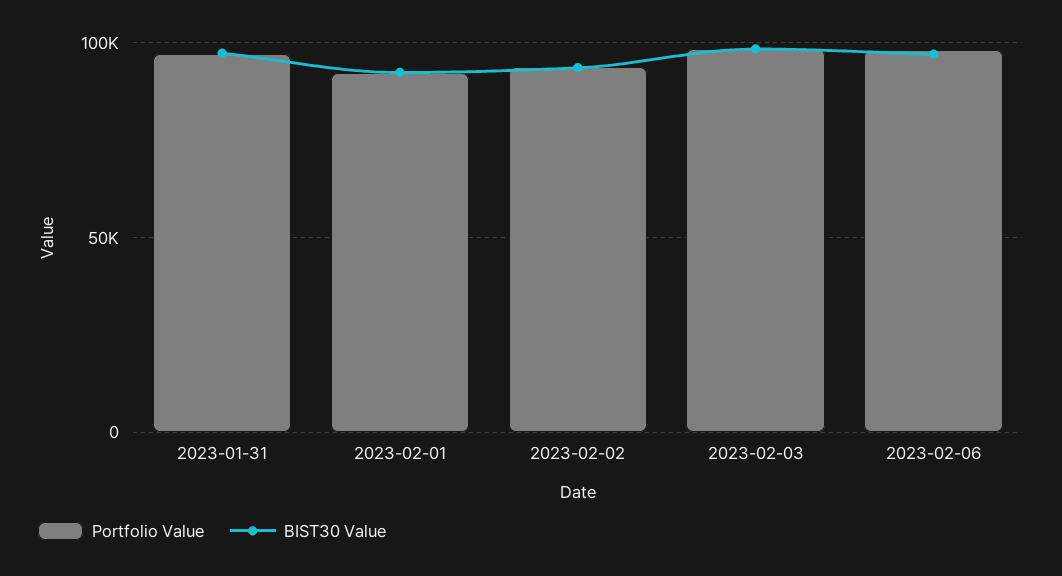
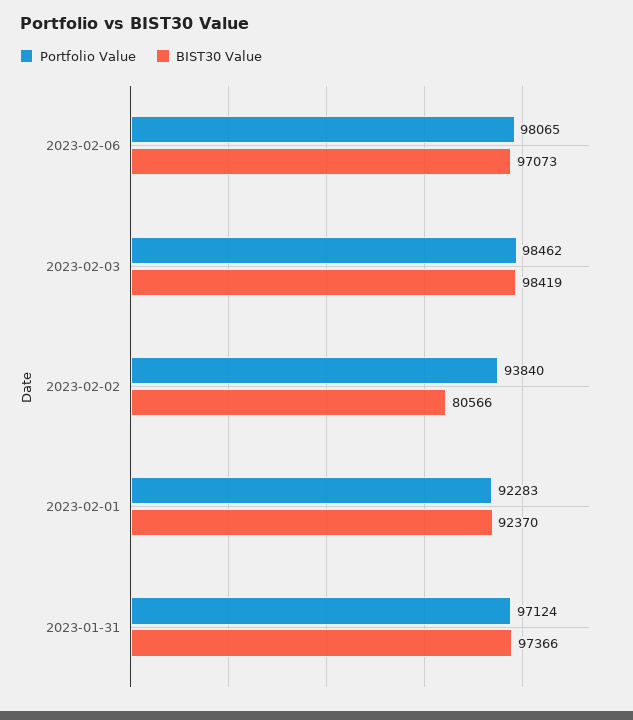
  {
    "Portfolio Value": {
      "2023-01-31": 97124,
      "2023-02-01": 92283,
      "2023-02-02": 93840,
      "2023-02-03": 98462,
      "2023-02-06": 98065
    },
    "BIST30 Value": {
      "2023-01-31": 97366,
      "2023-02-01": 92370,
-     "2023-02-02": 95000,
+     "2023-02-02": 80566,
      "2023-02-03": 98419,
      "2023-02-06": 97073
    }
  }

